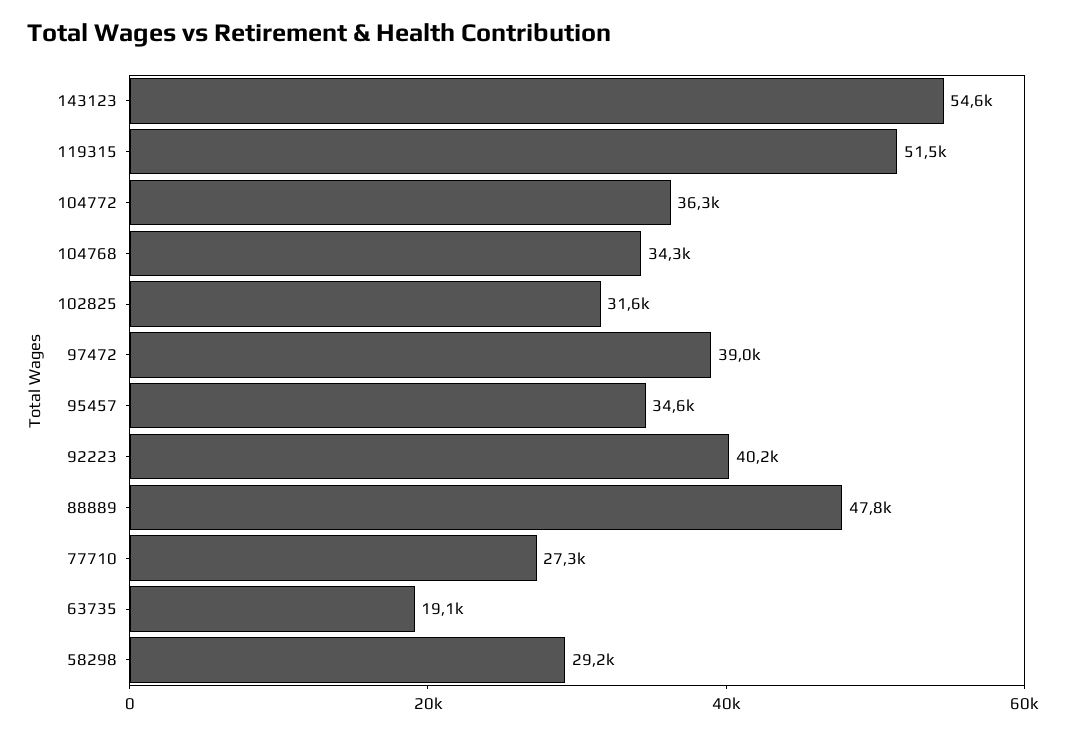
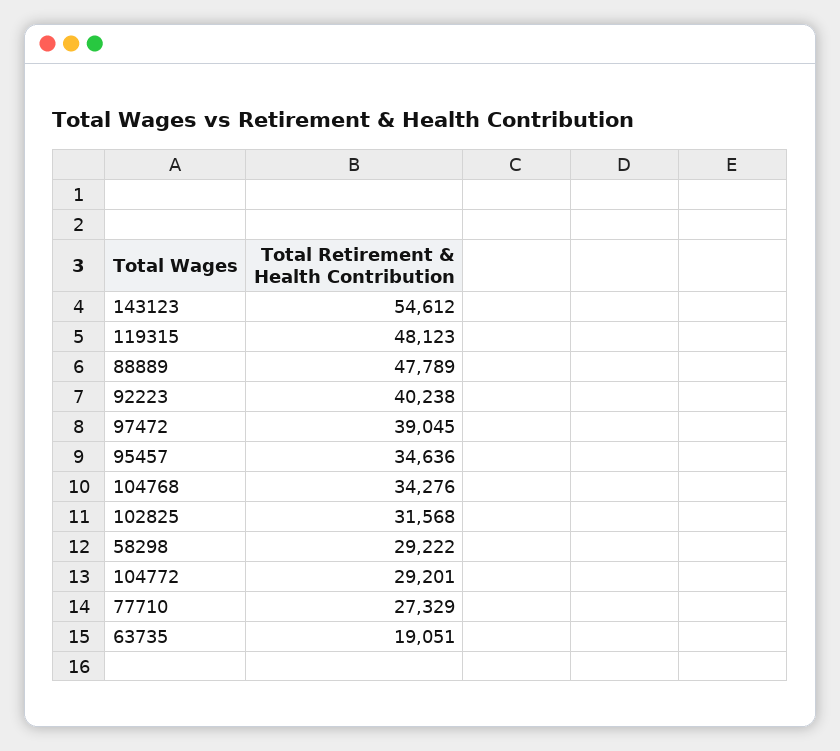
  {
    "143123": 54612,
-   "119315": 51500,
+   "119315": 48123,
-   "104772": 36300,
+   "104772": 29201,
    "104768": 34276,
    "102825": 31568,
    "97472": 39045,
    "95457": 34636,
    "92223": 40238,
    "88889": 47789,
    "77710": 27329,
    "63735": 19051,
    "58298": 29222
  }

